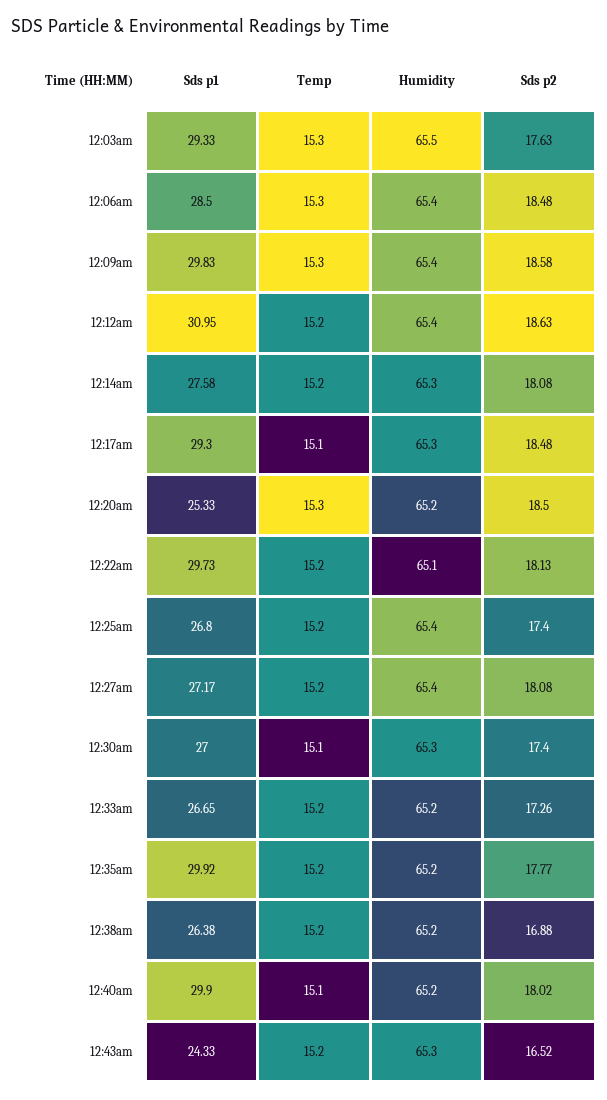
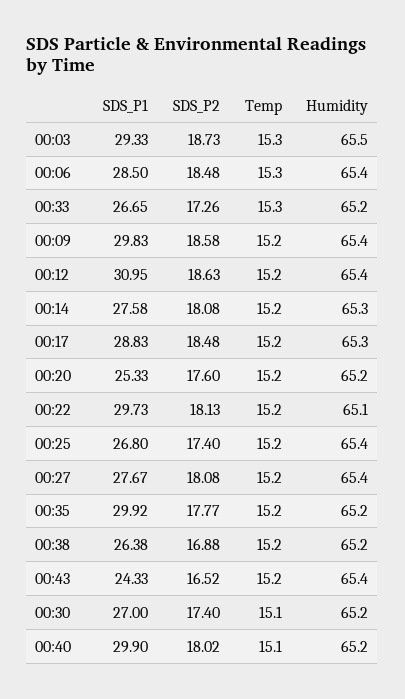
  {
    "Sds p1": {
      "12:03am": 29.33,
      "12:06am": 28.5,
      "12:09am": 29.83,
      "12:12am": 30.95,
      "12:14am": 27.58,
-     "12:17am": 29.3,
+     "12:17am": 28.83,
      "12:20am": 25.33,
      "12:22am": 29.73,
      "12:25am": 26.8,
-     "12:27am": 27.17,
+     "12:27am": 27.67,
      "12:30am": 27,
      "12:33am": 26.65,
      "12:35am": 29.92,
      "12:38am": 26.38,
      "12:40am": 29.9,
      "12:43am": 24.33
    },
    "Temp": {
      "12:03am": 15.3,
      "12:06am": 15.3,
-     "12:09am": 15.3,
+     "12:09am": 15.2,
      "12:12am": 15.2,
      "12:14am": 15.2,
-     "12:17am": 15.1,
+     "12:17am": 15.2,
-     "12:20am": 15.3,
+     "12:20am": 15.2,
      "12:22am": 15.2,
      "12:25am": 15.2,
      "12:27am": 15.2,
      "12:30am": 15.1,
-     "12:33am": 15.2,
+     "12:33am": 15.3,
      "12:35am": 15.2,
      "12:38am": 15.2,
      "12:40am": 15.1,
      "12:43am": 15.2
    },
    "Humidity": {
      "12:03am": 65.5,
      "12:06am": 65.4,
      "12:09am": 65.4,
      "12:12am": 65.4,
      "12:14am": 65.3,
      "12:17am": 65.3,
      "12:20am": 65.2,
      "12:22am": 65.1,
      "12:25am": 65.4,
      "12:27am": 65.4,
-     "12:30am": 65.3,
+     "12:30am": 65.2,
      "12:33am": 65.2,
      "12:35am": 65.2,
      "12:38am": 65.2,
      "12:40am": 65.2,
-     "12:43am": 65.3
+     "12:43am": 65.4
    },
    "Sds p2": {
-     "12:03am": 17.63,
+     "12:03am": 18.73,
      "12:06am": 18.48,
      "12:09am": 18.58,
      "12:12am": 18.63,
      "12:14am": 18.08,
      "12:17am": 18.48,
-     "12:20am": 18.5,
+     "12:20am": 17.6,
      "12:22am": 18.13,
      "12:25am": 17.4,
      "12:27am": 18.08,
      "12:30am": 17.4,
      "12:33am": 17.26,
      "12:35am": 17.77,
      "12:38am": 16.88,
      "12:40am": 18.02,
      "12:43am": 16.52
    }
  }

